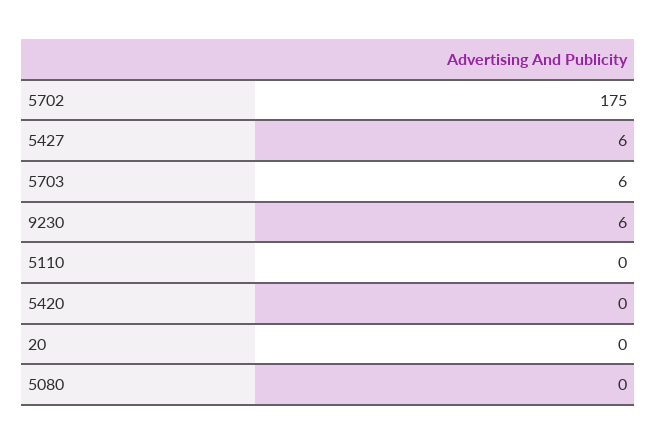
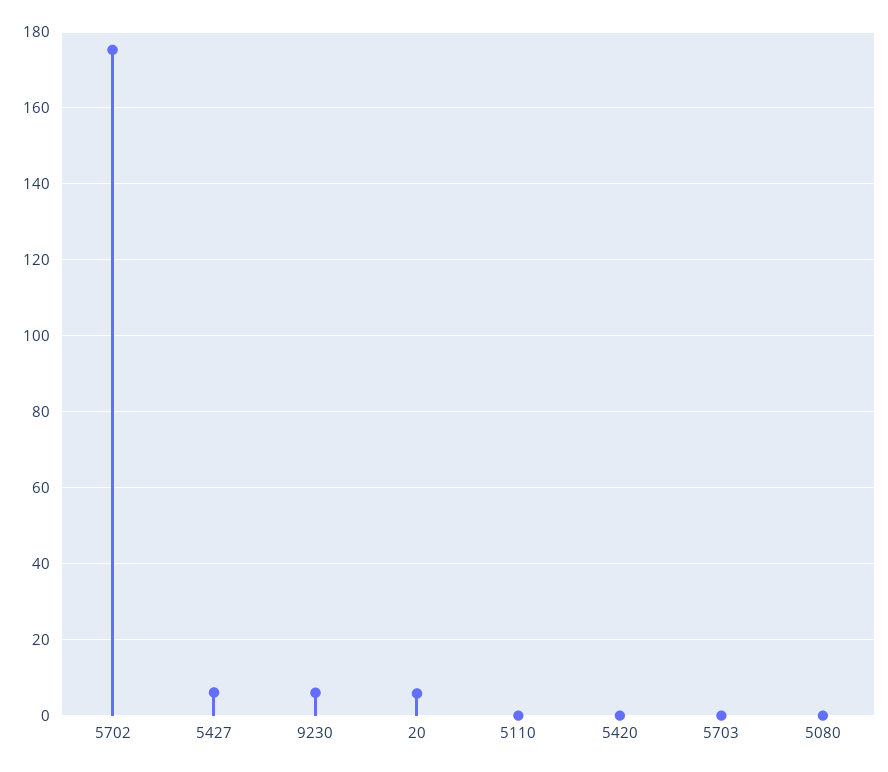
  {
    "5702": 175,
    "5427": 6,
-   "5703": 6,
+   "5703": 0,
    "9230": 6,
    "5110": 0,
    "5420": 0,
-   "20": 0,
+   "20": 6,
    "5080": 0
  }

